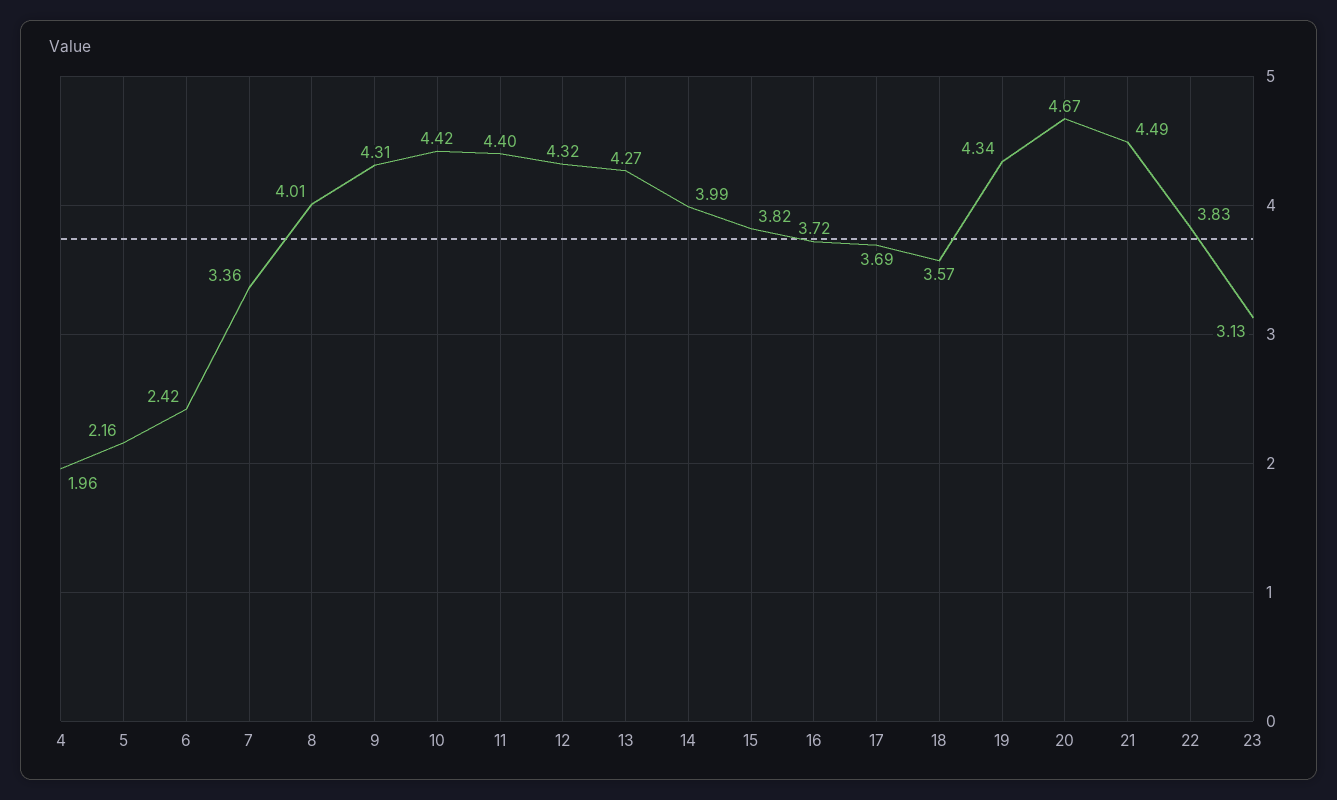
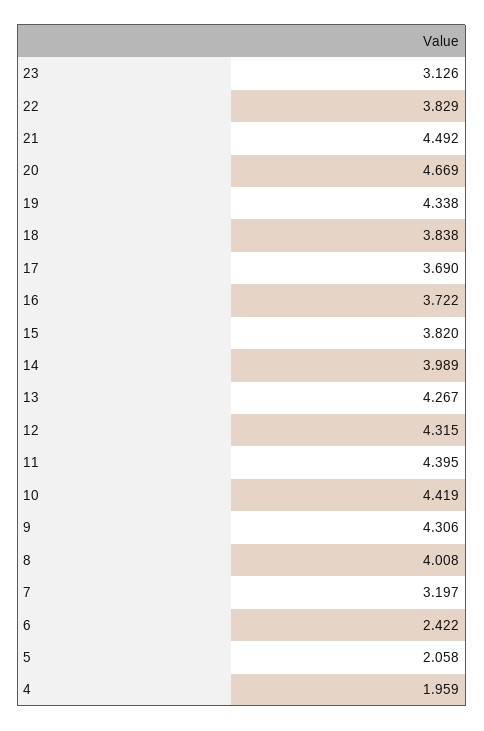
  {
    "4": 1.959,
-   "5": 2.16,
+   "5": 2.058,
    "6": 2.422,
-   "7": 3.36,
+   "7": 3.197,
    "8": 4.008,
    "9": 4.306,
    "10": 4.419,
    "11": 4.395,
    "12": 4.315,
    "13": 4.267,
    "14": 3.989,
    "15": 3.82,
    "16": 3.722,
    "17": 3.69,
-   "18": 3.57,
+   "18": 3.838,
    "19": 4.338,
    "20": 4.669,
    "21": 4.492,
    "22": 3.829,
    "23": 3.126
  }

